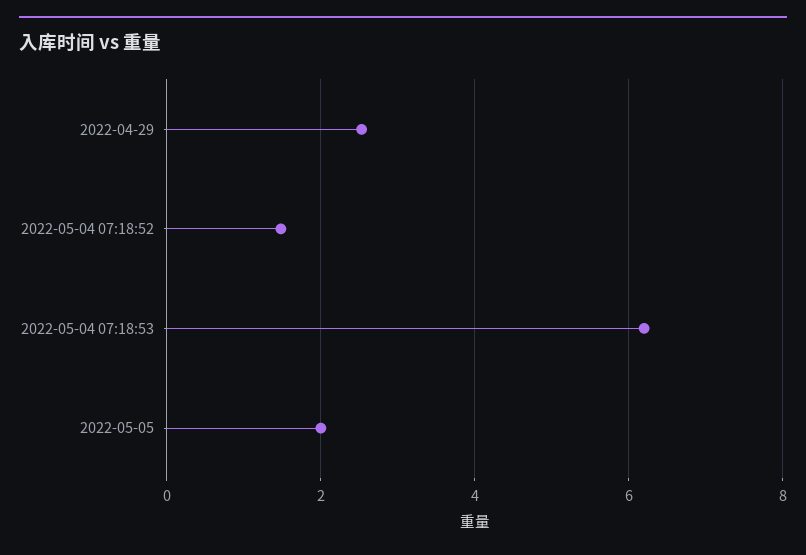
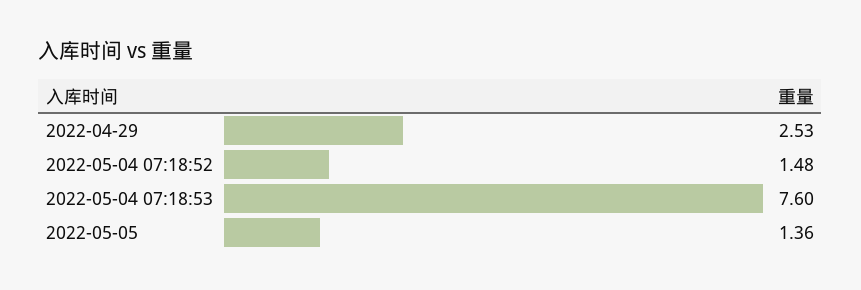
  {
    "2022-04-29": 2.53,
    "2022-05-04 07:18:52": 1.48,
-   "2022-05-04 07:18:53": 6.2,
+   "2022-05-04 07:18:53": 7.6,
-   "2022-05-05": 2
+   "2022-05-05": 1.36
  }

